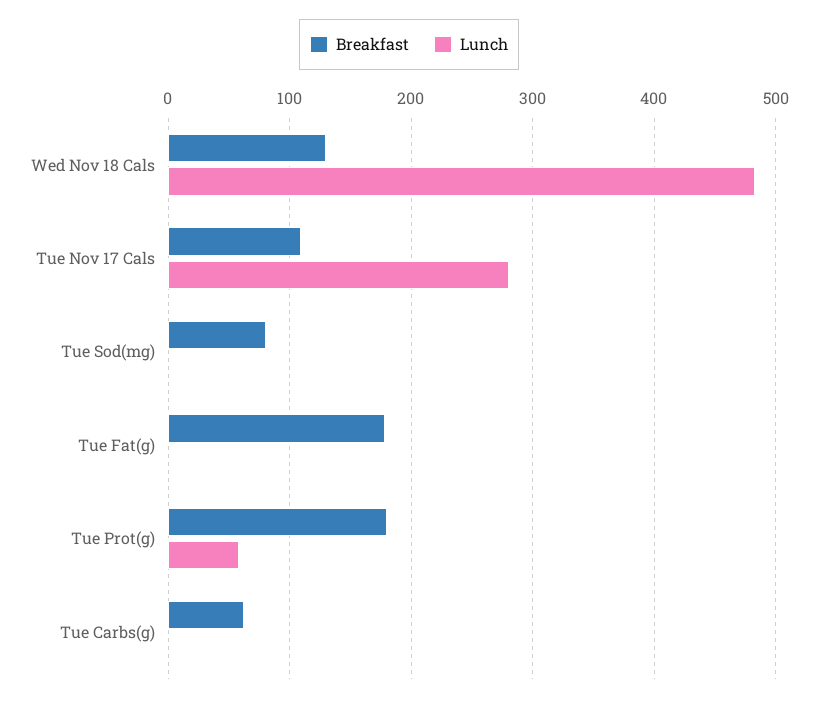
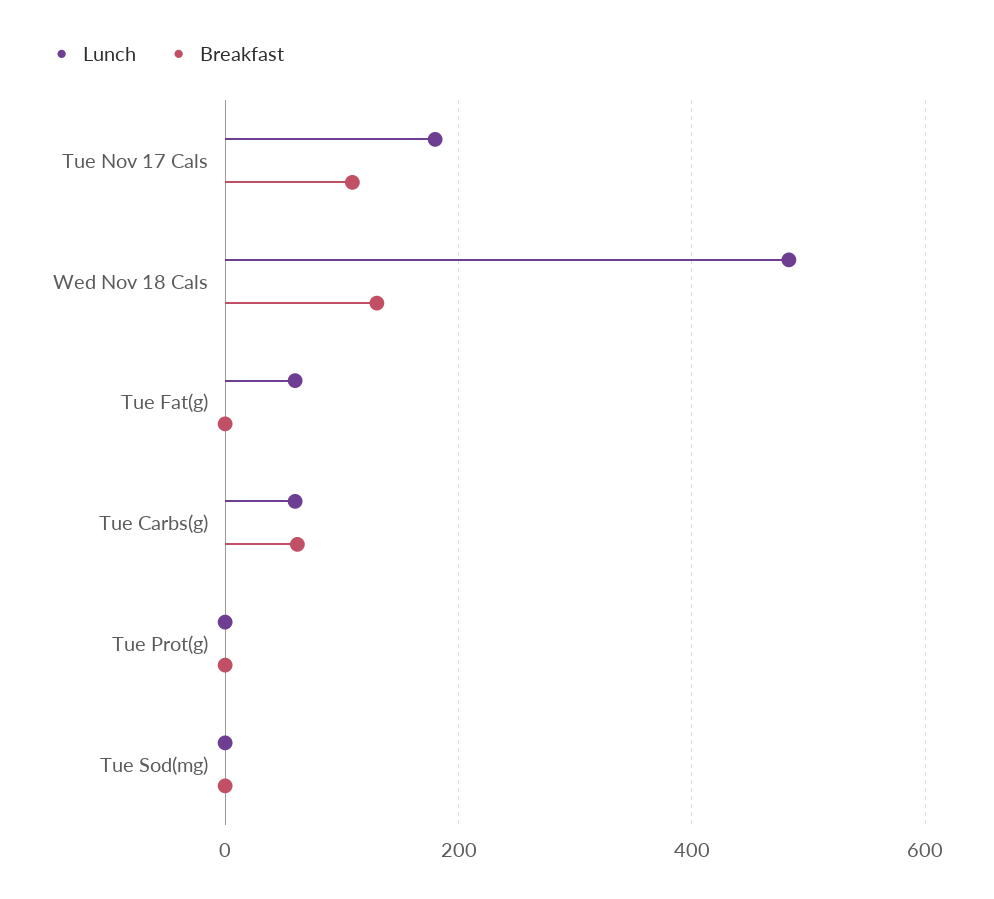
  {
    "Breakfast": {
      "Wed Nov 18 Cals": 130,
      "Tue Nov 17 Cals": 110,
-     "Tue Sod(mg)": 80,
+     "Tue Sod(mg)": 0,
-     "Tue Fat(g)": 180,
+     "Tue Fat(g)": 0,
-     "Tue Prot(g)": 180,
+     "Tue Prot(g)": 0,
      "Tue Carbs(g)": 60
    },
    "Lunch": {
      "Wed Nov 18 Cals": 480,
-     "Tue Nov 17 Cals": 280,
+     "Tue Nov 17 Cals": 180,
      "Tue Sod(mg)": 0,
-     "Tue Fat(g)": 0,
+     "Tue Fat(g)": 60,
-     "Tue Prot(g)": 60,
+     "Tue Prot(g)": 0,
-     "Tue Carbs(g)": 0
+     "Tue Carbs(g)": 60
    }
  }

